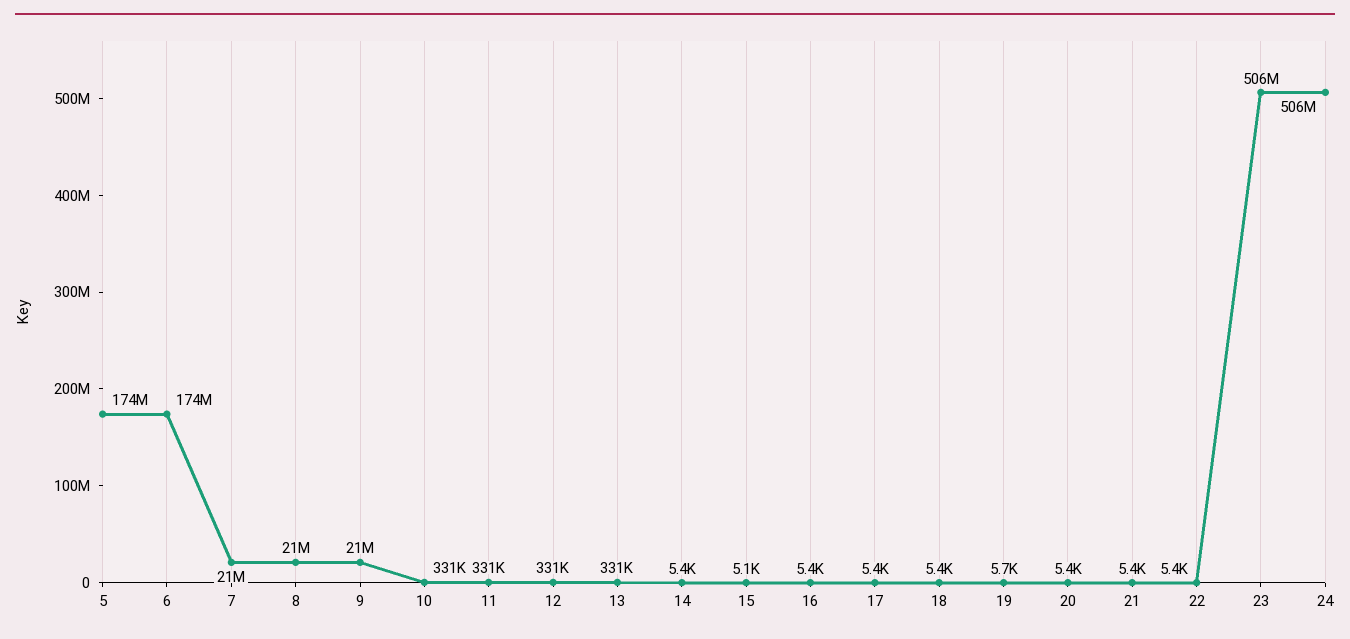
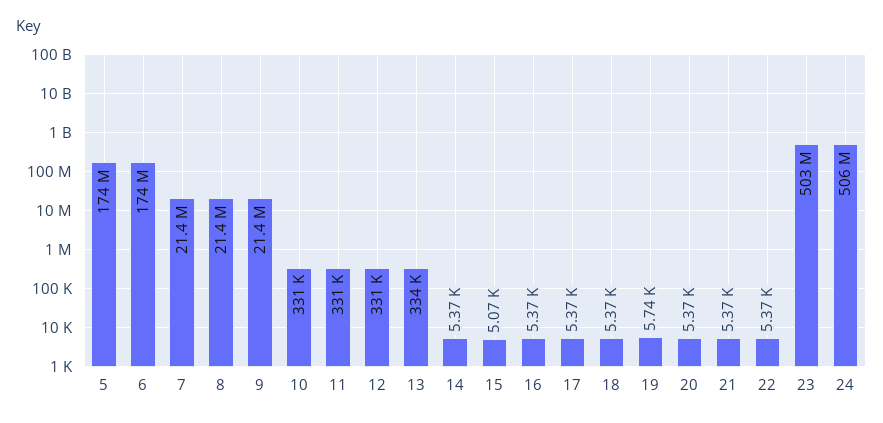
  {
    "5": 174000000,
    "6": 174000000,
    "7": 21400000,
    "8": 21400000,
    "9": 21400000,
    "10": 331000,
    "11": 331000,
    "12": 331000,
-   "13": 331000,
+   "13": 334000,
    "14": 5370,
    "15": 5070,
    "16": 5370,
    "17": 5370,
    "18": 5370,
    "19": 5740,
    "20": 5370,
    "21": 5370,
    "22": 5370,
-   "23": 506000000,
+   "23": 503000000,
    "24": 506000000
  }

